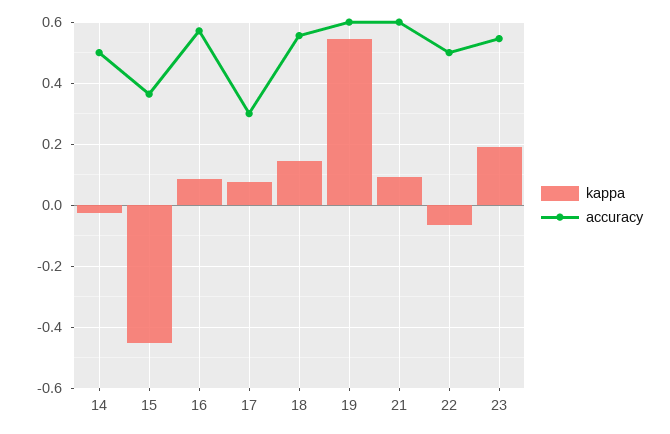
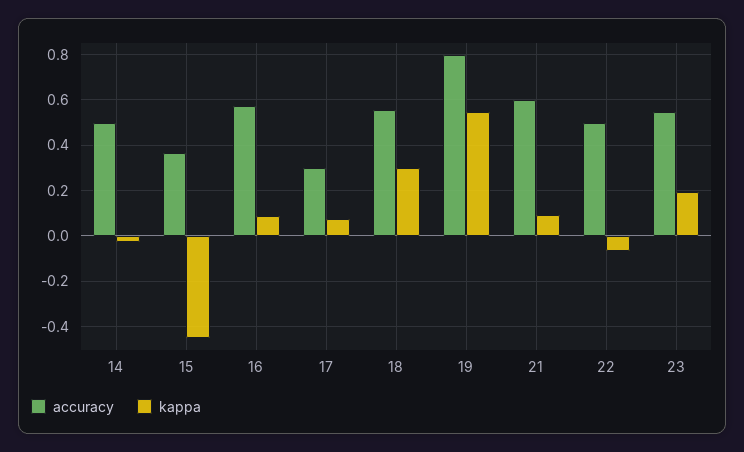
  {
    "kappa": {
      "14": -0.02,
      "15": -0.46,
      "16": 0.08,
      "17": 0.08,
-     "18": 0.14,
+     "18": 0.3,
      "19": 0.54,
      "21": 0.1,
      "22": -0.06,
      "23": 0.2
    },
    "accuracy": {
      "14": 0.5,
      "15": 0.36,
      "16": 0.58,
      "17": 0.3,
      "18": 0.56,
-     "19": 0.6,
+     "19": 0.8,
      "21": 0.6,
      "22": 0.5,
      "23": 0.54
    }
  }

